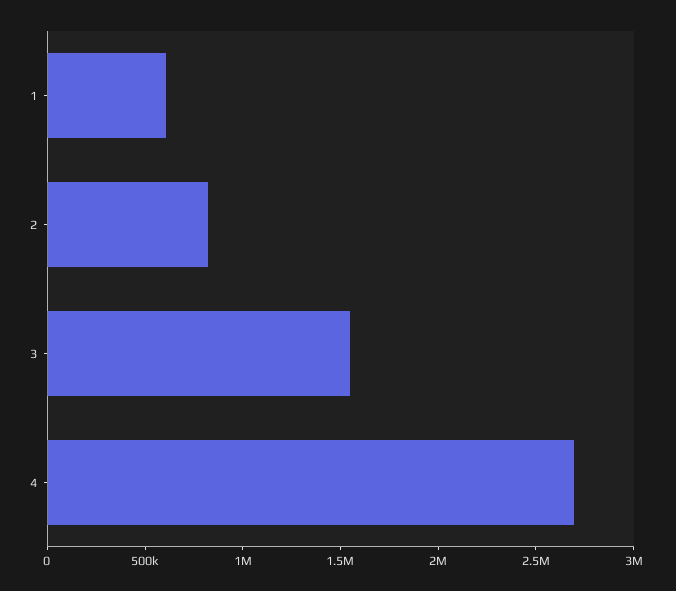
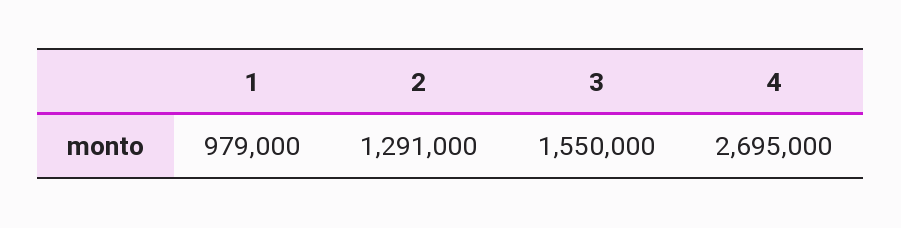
  {
-   "1": 600000,
+   "1": 979000,
-   "2": 800000,
+   "2": 1291000,
    "3": 1550000,
    "4": 2695000
  }

